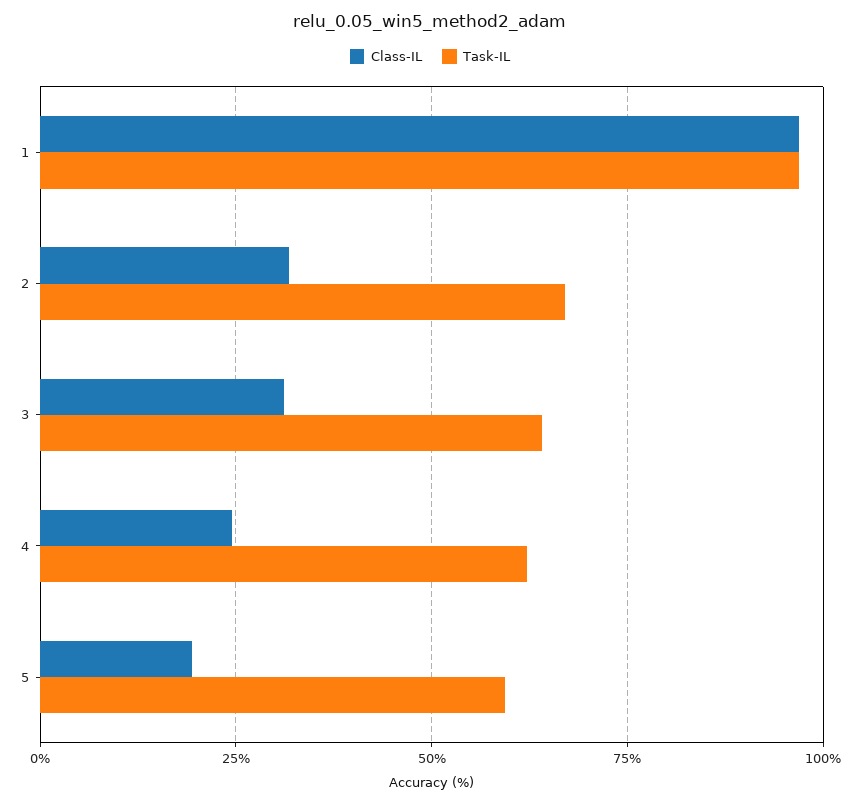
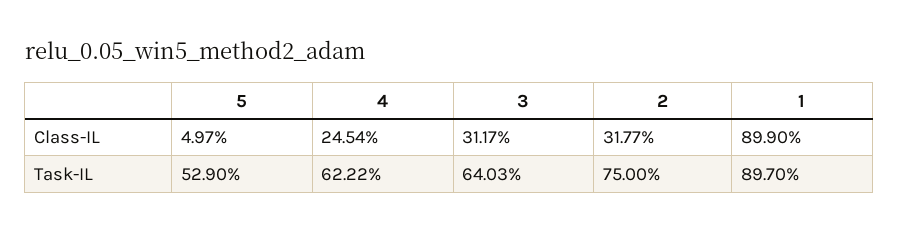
  {
    "Class-IL": {
-     "1": 97.5,
+     "1": 89.9,
      "2": 31.77,
      "3": 31.17,
      "4": 24.54,
-     "5": 20
+     "5": 4.97
    },
    "Task-IL": {
-     "1": 97.5,
+     "1": 89.7,
-     "2": 67.5,
+     "2": 75,
      "3": 64.03,
      "4": 62.22,
-     "5": 60
+     "5": 52.9
    }
  }

